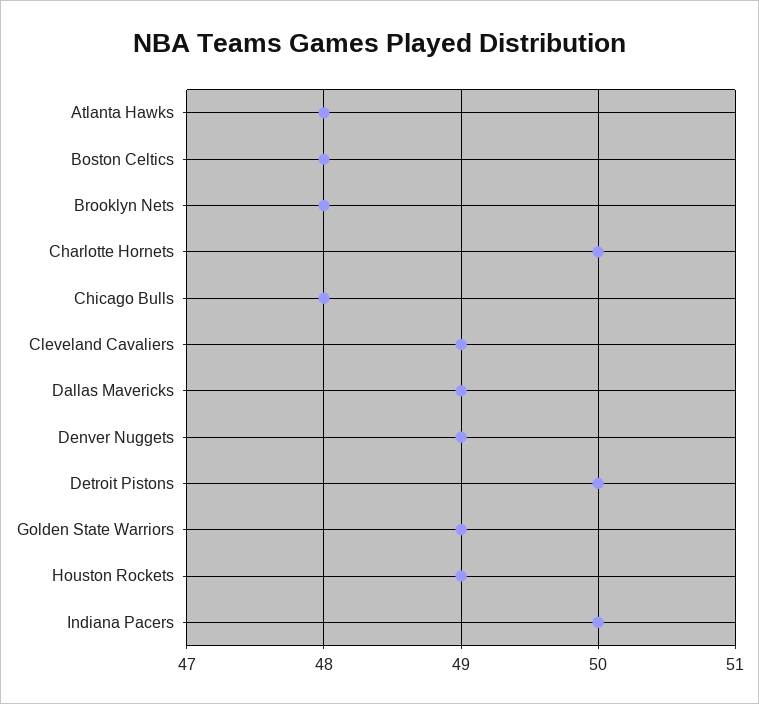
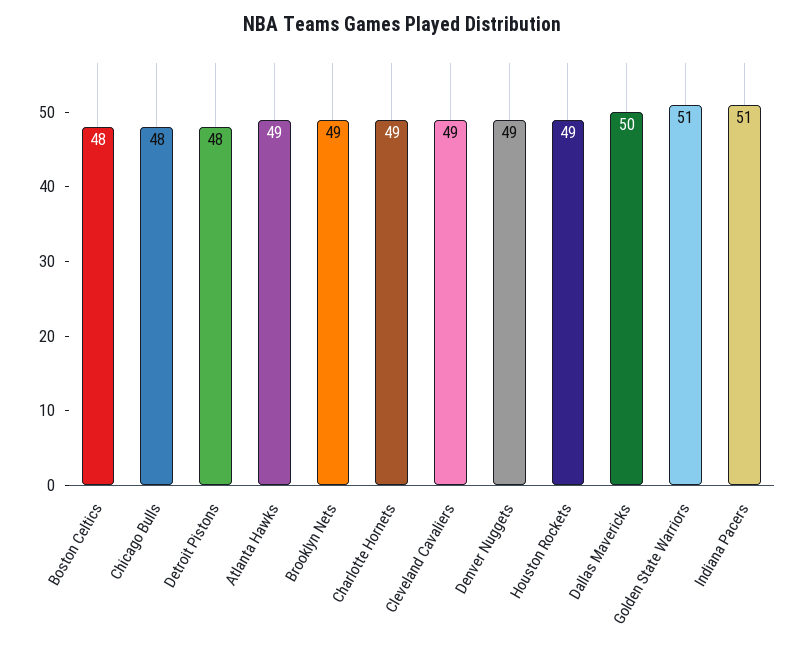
  {
-   "Atlanta Hawks": 48,
+   "Atlanta Hawks": 49,
    "Boston Celtics": 48,
-   "Brooklyn Nets": 48,
+   "Brooklyn Nets": 49,
-   "Charlotte Hornets": 50,
+   "Charlotte Hornets": 49,
    "Chicago Bulls": 48,
    "Cleveland Cavaliers": 49,
-   "Dallas Mavericks": 49,
+   "Dallas Mavericks": 50,
    "Denver Nuggets": 49,
-   "Detroit Pistons": 50,
+   "Detroit Pistons": 48,
-   "Golden State Warriors": 49,
+   "Golden State Warriors": 51,
    "Houston Rockets": 49,
-   "Indiana Pacers": 50
+   "Indiana Pacers": 51
  }

